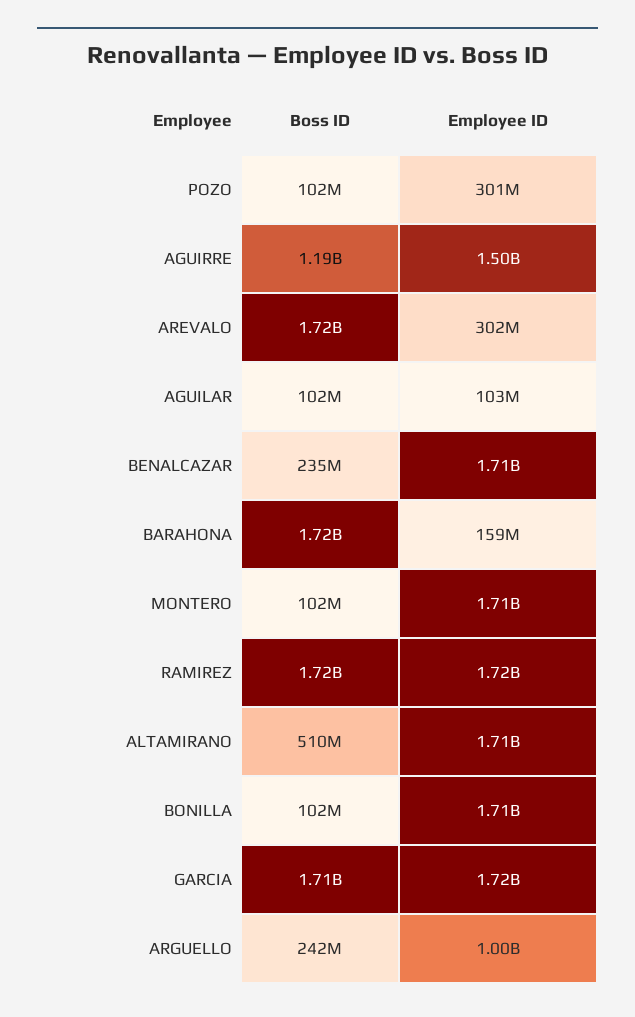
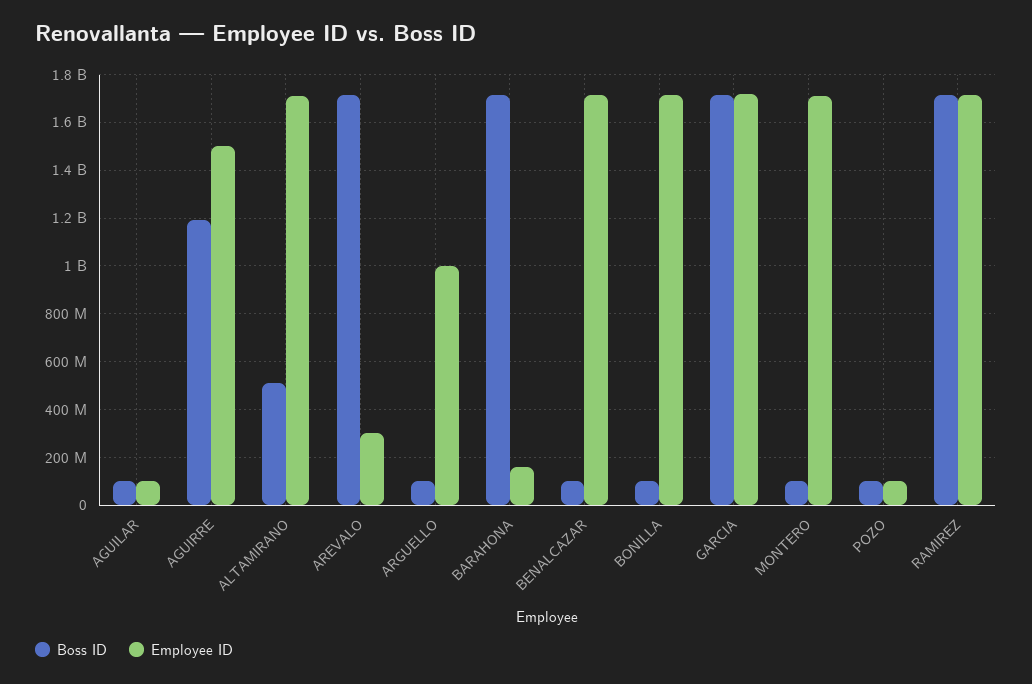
  {
    "Boss ID": {
      "POZO": 102000000,
      "AGUIRRE": 1190000000,
      "AREVALO": 1720000000,
      "AGUILAR": 102000000,
-     "BENALCAZAR": 235000000,
+     "BENALCAZAR": 100000000,
      "BARAHONA": 1720000000,
      "MONTERO": 102000000,
      "RAMIREZ": 1720000000,
      "ALTAMIRANO": 510000000,
      "BONILLA": 102000000,
      "GARCIA": 1710000000,
-     "ARGUELLO": 242000000
+     "ARGUELLO": 100000000
    },
    "Employee ID": {
-     "POZO": 301000000,
+     "POZO": 100000000,
      "AGUIRRE": 1500000000,
      "AREVALO": 302000000,
      "AGUILAR": 103000000,
      "BENALCAZAR": 1710000000,
      "BARAHONA": 159000000,
      "MONTERO": 1710000000,
      "RAMIREZ": 1720000000,
      "ALTAMIRANO": 1710000000,
      "BONILLA": 1710000000,
      "GARCIA": 1720000000,
      "ARGUELLO": 1000000000
    }
  }

